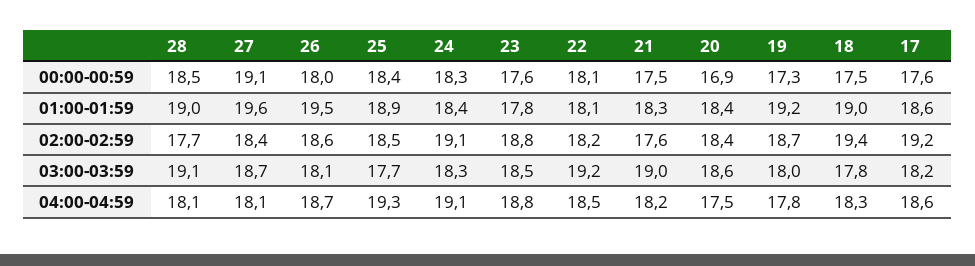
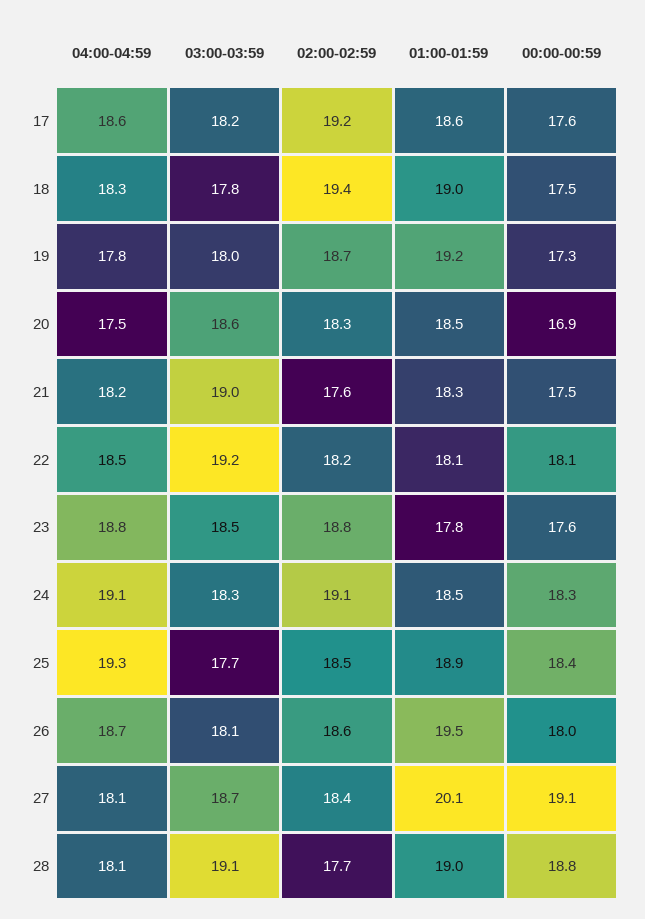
  {
    "28": {
-     "00:00-00:59": 18.5,
+     "00:00-00:59": 18.8,
      "01:00-01:59": 19,
      "02:00-02:59": 17.7,
      "03:00-03:59": 19.1,
      "04:00-04:59": 18.1
    },
    "27": {
      "00:00-00:59": 19.1,
-     "01:00-01:59": 19.6,
+     "01:00-01:59": 20.1,
      "02:00-02:59": 18.4,
      "03:00-03:59": 18.7,
      "04:00-04:59": 18.1
    },
    "26": {
      "00:00-00:59": 18,
      "01:00-01:59": 19.5,
      "02:00-02:59": 18.6,
      "03:00-03:59": 18.1,
      "04:00-04:59": 18.7
    },
    "25": {
      "00:00-00:59": 18.4,
      "01:00-01:59": 18.9,
      "02:00-02:59": 18.5,
      "03:00-03:59": 17.7,
      "04:00-04:59": 19.3
    },
    "24": {
      "00:00-00:59": 18.3,
-     "01:00-01:59": 18.4,
+     "01:00-01:59": 18.5,
      "02:00-02:59": 19.1,
      "03:00-03:59": 18.3,
      "04:00-04:59": 19.1
    },
    "23": {
      "00:00-00:59": 17.6,
      "01:00-01:59": 17.8,
      "02:00-02:59": 18.8,
      "03:00-03:59": 18.5,
      "04:00-04:59": 18.8
    },
    "22": {
      "00:00-00:59": 18.1,
      "01:00-01:59": 18.1,
      "02:00-02:59": 18.2,
      "03:00-03:59": 19.2,
      "04:00-04:59": 18.5
    },
    "21": {
      "00:00-00:59": 17.5,
      "01:00-01:59": 18.3,
      "02:00-02:59": 17.6,
      "03:00-03:59": 19,
      "04:00-04:59": 18.2
    },
    "20": {
      "00:00-00:59": 16.9,
-     "01:00-01:59": 18.4,
+     "01:00-01:59": 18.5,
-     "02:00-02:59": 18.4,
+     "02:00-02:59": 18.3,
      "03:00-03:59": 18.6,
      "04:00-04:59": 17.5
    },
    "19": {
      "00:00-00:59": 17.3,
      "01:00-01:59": 19.2,
      "02:00-02:59": 18.7,
      "03:00-03:59": 18,
      "04:00-04:59": 17.8
    },
    "18": {
      "00:00-00:59": 17.5,
      "01:00-01:59": 19,
      "02:00-02:59": 19.4,
      "03:00-03:59": 17.8,
      "04:00-04:59": 18.3
    },
    "17": {
      "00:00-00:59": 17.6,
      "01:00-01:59": 18.6,
      "02:00-02:59": 19.2,
      "03:00-03:59": 18.2,
      "04:00-04:59": 18.6
    }
  }

